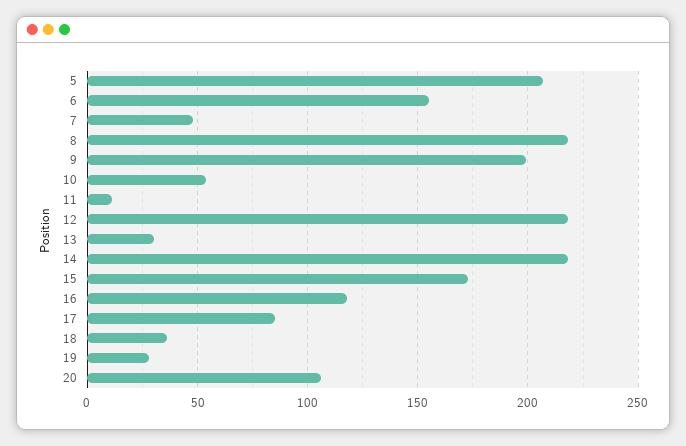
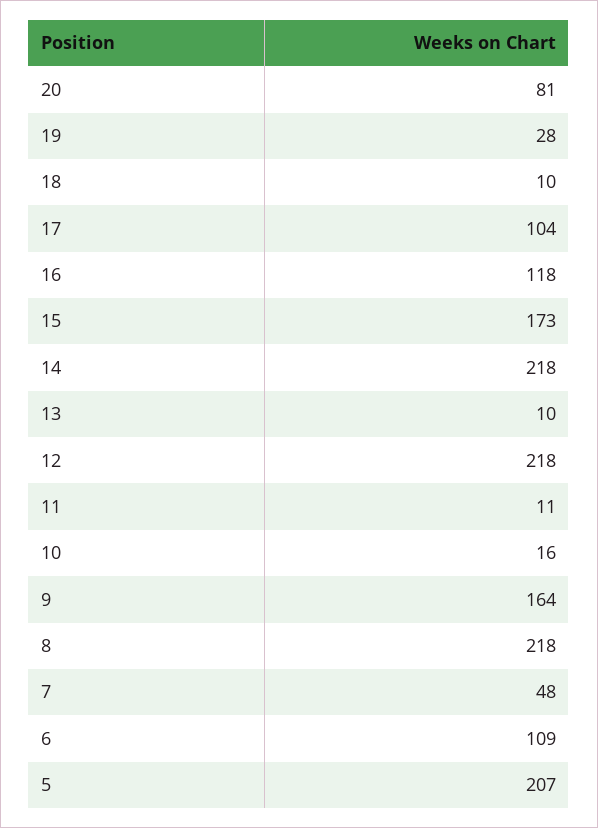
  {
    "5": 207,
-   "6": 155,
+   "6": 109,
    "7": 48,
    "8": 218,
-   "9": 200,
+   "9": 164,
-   "10": 55,
+   "10": 16,
    "11": 11,
    "12": 218,
-   "13": 30,
+   "13": 10,
    "14": 218,
    "15": 173,
    "16": 118,
-   "17": 85,
+   "17": 104,
-   "18": 35,
+   "18": 10,
    "19": 28,
-   "20": 105
+   "20": 81
  }

